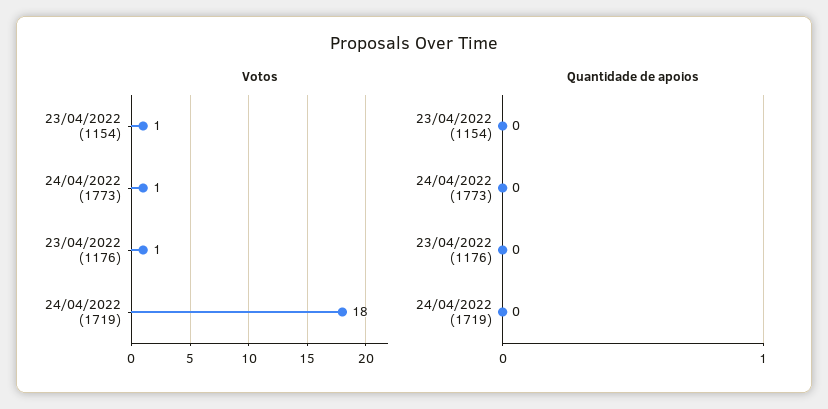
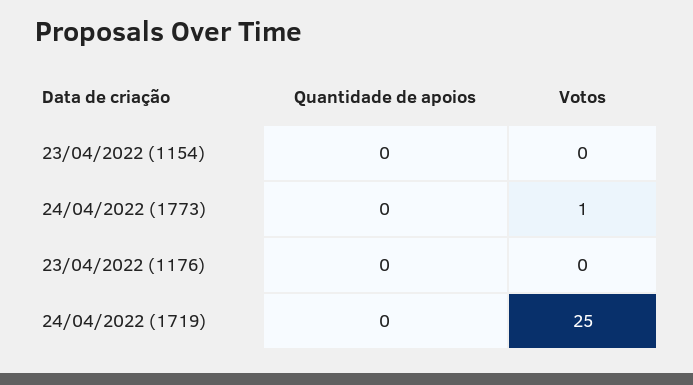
  {
    "Votos": {
-     "23/04/2022 (1154)": 1,
+     "23/04/2022 (1154)": 0,
      "24/04/2022 (1773)": 1,
-     "23/04/2022 (1176)": 1,
+     "23/04/2022 (1176)": 0,
-     "24/04/2022 (1719)": 18
+     "24/04/2022 (1719)": 25
    },
    "Quantidade de apoios": {
      "23/04/2022 (1154)": 0,
      "24/04/2022 (1773)": 0,
      "23/04/2022 (1176)": 0,
      "24/04/2022 (1719)": 0
    }
  }

